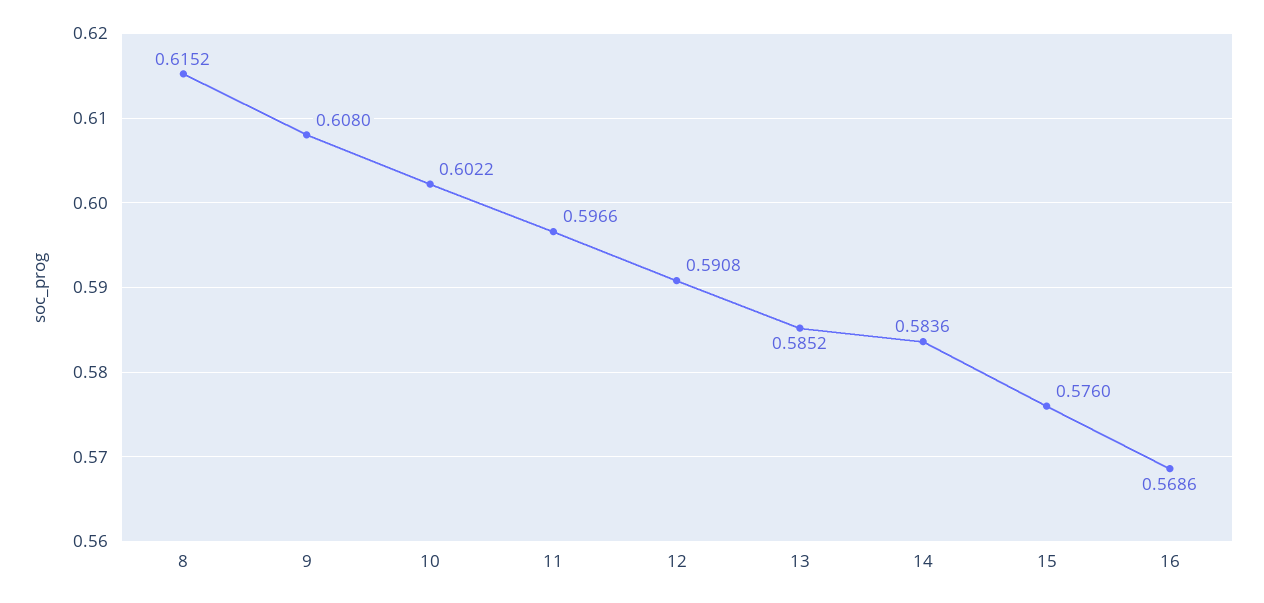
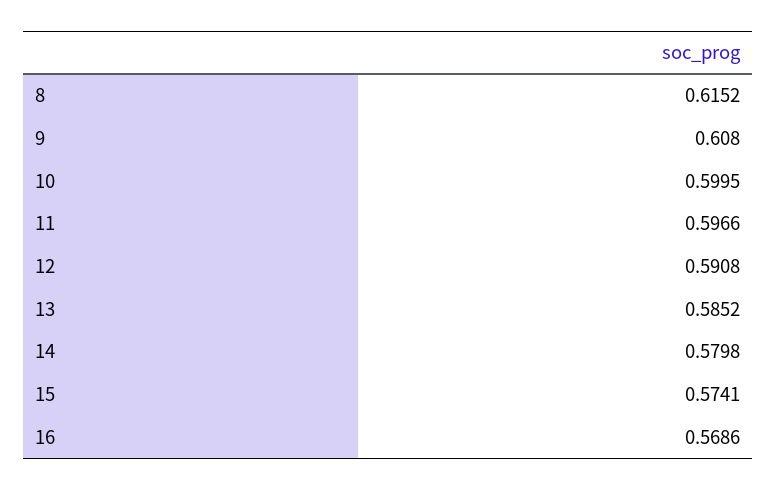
  {
    "8": 0.6152,
    "9": 0.608,
-   "10": 0.6022,
+   "10": 0.5995,
    "11": 0.5966,
    "12": 0.5908,
    "13": 0.5852,
-   "14": 0.5836,
+   "14": 0.5798,
-   "15": 0.576,
+   "15": 0.5741,
    "16": 0.5686
  }

